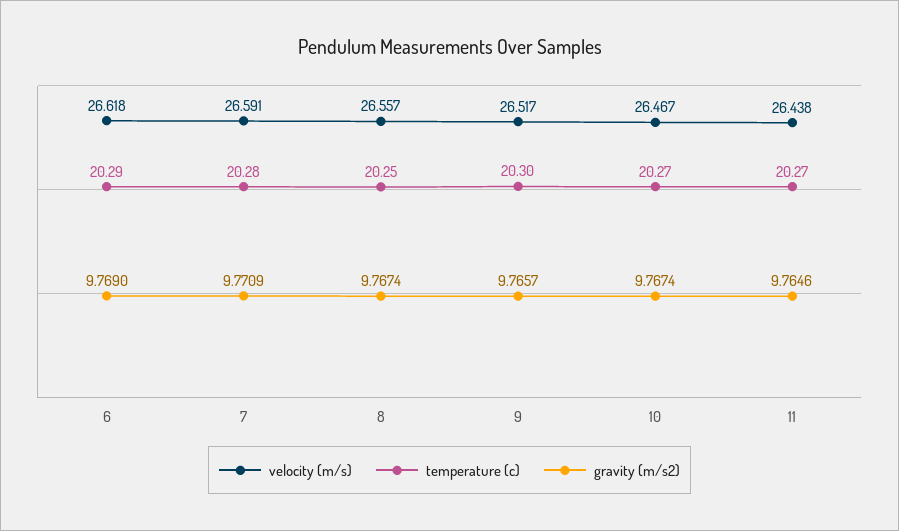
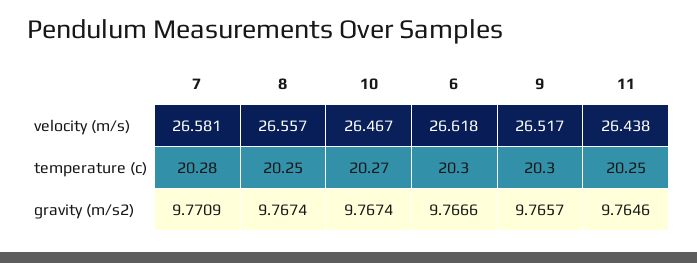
  {
    "velocity (m/s)": {
      "6": 26.618,
-     "7": 26.591,
+     "7": 26.581,
      "8": 26.557,
      "9": 26.517,
      "10": 26.467,
      "11": 26.438
    },
    "temperature (c)": {
-     "6": 20.29,
+     "6": 20.3,
      "7": 20.28,
      "8": 20.25,
      "9": 20.3,
      "10": 20.27,
-     "11": 20.27
+     "11": 20.25
    },
    "gravity (m/s2)": {
-     "6": 9.769,
+     "6": 9.7666,
      "7": 9.7709,
      "8": 9.7674,
      "9": 9.7657,
      "10": 9.7674,
      "11": 9.7646
    }
  }

